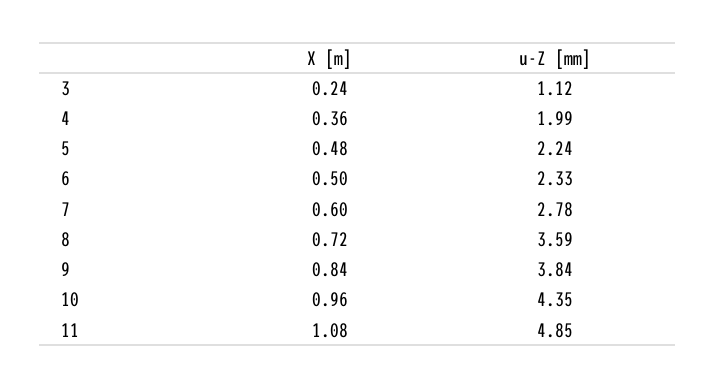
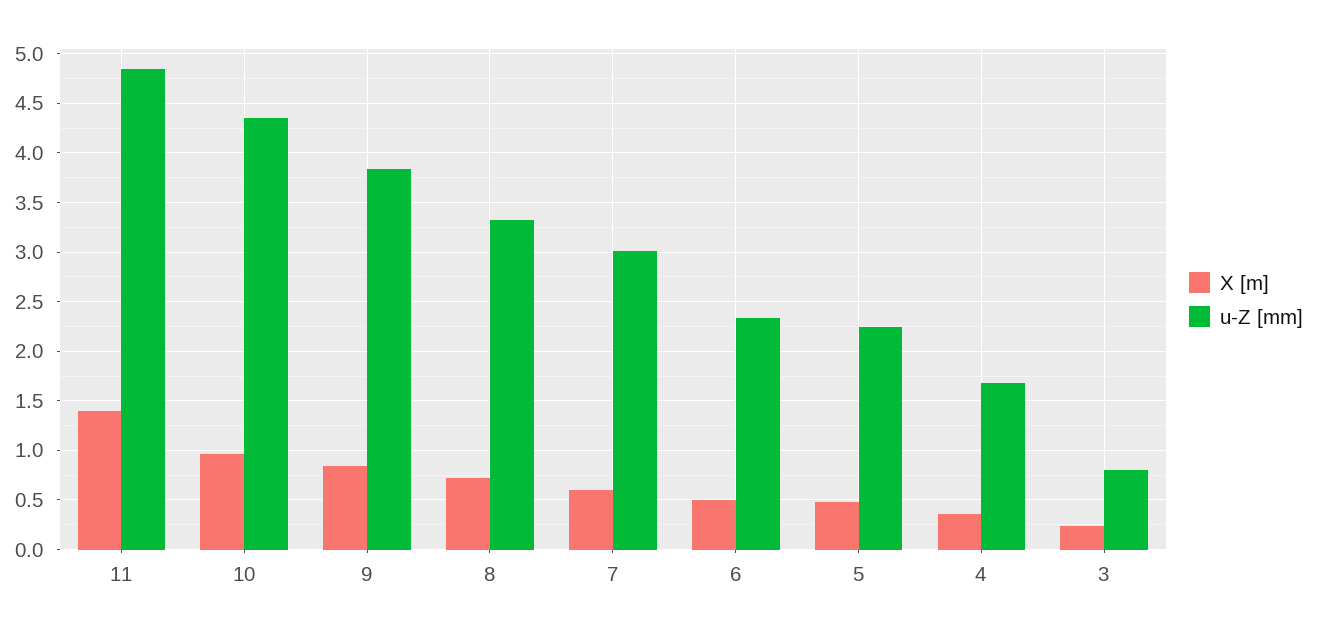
  {
    "X [m]": {
      "3": 0.24,
      "4": 0.36,
      "5": 0.48,
      "6": 0.5,
      "7": 0.6,
      "8": 0.72,
      "9": 0.84,
      "10": 0.96,
-     "11": 1.08
+     "11": 1.4
    },
    "u-Z [mm]": {
-     "3": 1.12,
+     "3": 0.8,
-     "4": 1.99,
+     "4": 1.7,
      "5": 2.24,
      "6": 2.33,
-     "7": 2.78,
+     "7": 3,
-     "8": 3.59,
+     "8": 3.3,
      "9": 3.84,
      "10": 4.35,
      "11": 4.85
    }
  }

